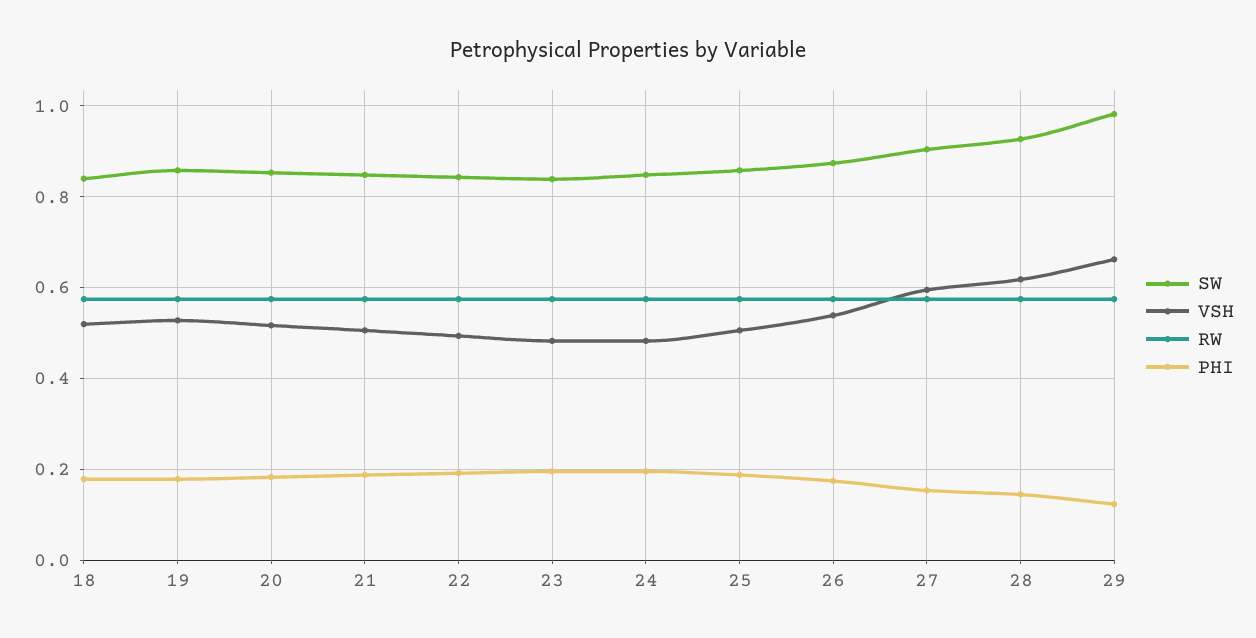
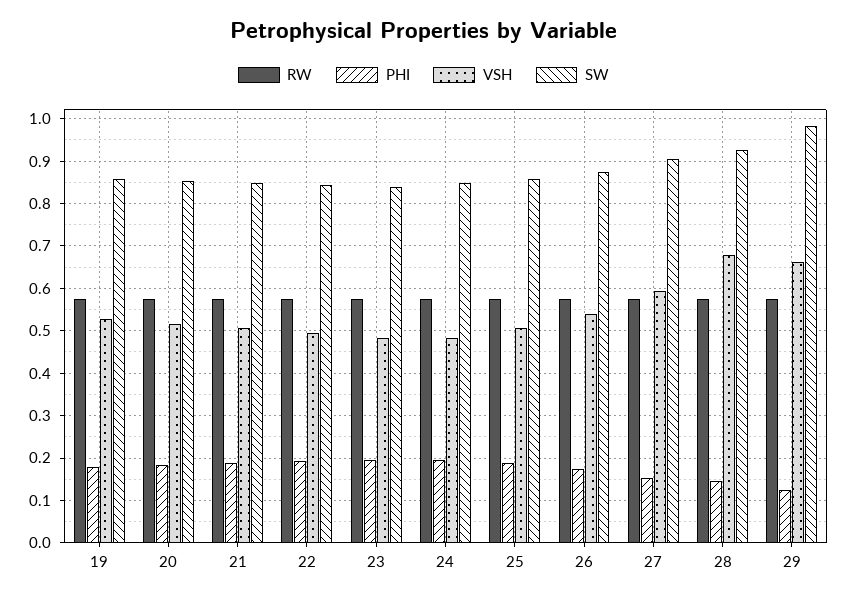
  {
    "SW": {
-     "18": 0.84,
      "19": 0.86,
      "20": 0.86,
      "21": 0.84,
      "22": 0.84,
      "23": 0.84,
      "24": 0.84,
      "25": 0.86,
      "26": 0.88,
      "27": 0.9,
      "28": 0.92,
      "29": 0.98
    },
    "VSH": {
-     "18": 0.52,
      "19": 0.52,
      "20": 0.52,
      "21": 0.5,
      "22": 0.5,
      "23": 0.48,
      "24": 0.48,
      "25": 0.5,
      "26": 0.54,
      "27": 0.6,
-     "28": 0.62,
+     "28": 0.68,
      "29": 0.66
    },
    "RW": {
-     "18": 0.58,
      "19": 0.58,
      "20": 0.58,
      "21": 0.58,
      "22": 0.58,
      "23": 0.58,
      "24": 0.58,
      "25": 0.58,
      "26": 0.58,
      "27": 0.58,
      "28": 0.58,
      "29": 0.58
    },
    "PHI": {
-     "18": 0.18,
      "19": 0.18,
      "20": 0.18,
      "21": 0.18,
      "22": 0.2,
      "23": 0.2,
      "24": 0.2,
      "25": 0.18,
      "26": 0.18,
      "27": 0.16,
      "28": 0.14,
      "29": 0.12
    }
  }

